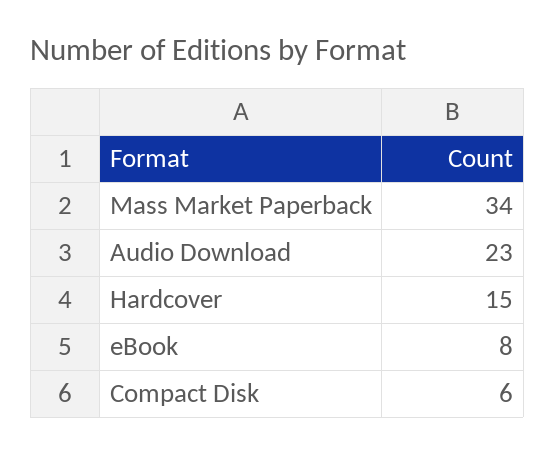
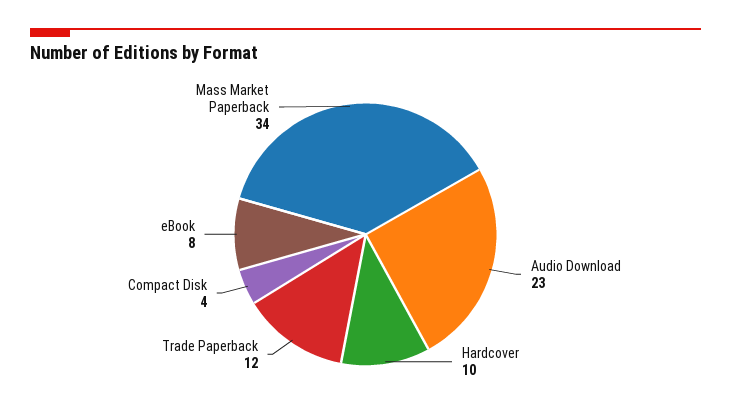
  {
    "Mass Market Paperback": 34,
    "Audio Download": 23,
-   "Hardcover": 15,
+   "Hardcover": 10,
    "eBook": 8,
-   "Compact Disk": 6
+   "Compact Disk": 4,
+   "Trade Paperback": 12
  }

